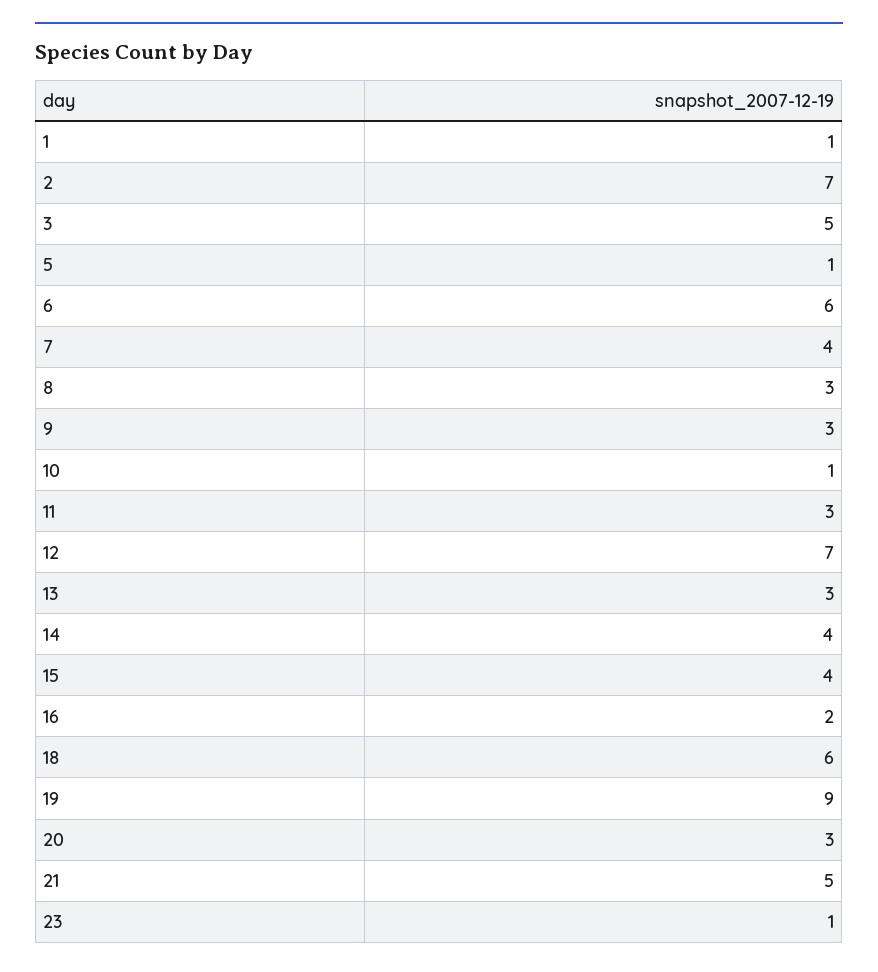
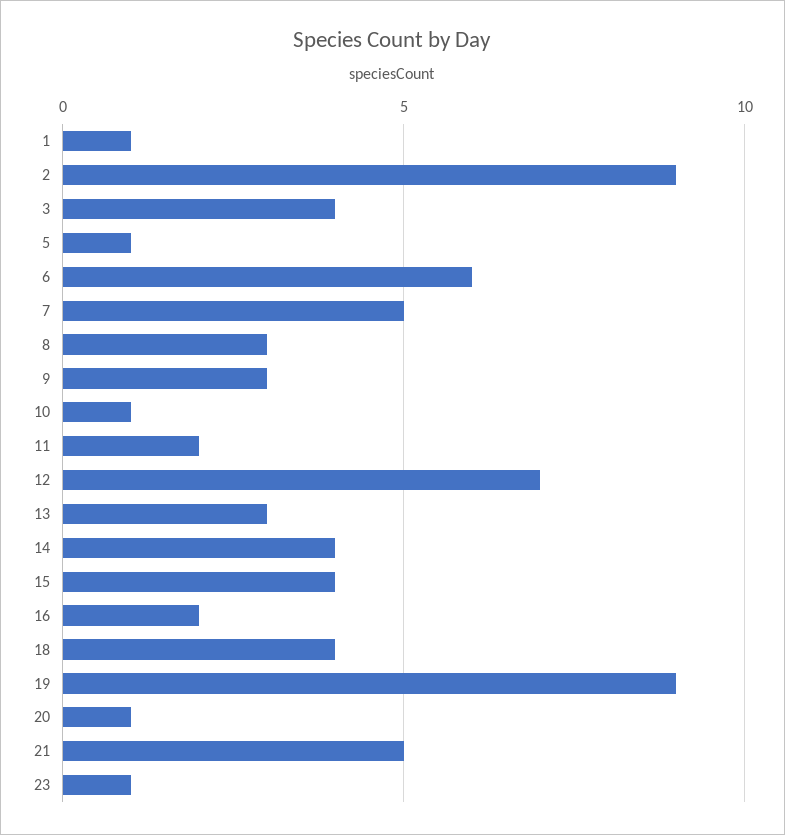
  {
    "1": 1,
-   "2": 7,
+   "2": 9,
-   "3": 5,
+   "3": 4,
    "5": 1,
    "6": 6,
-   "7": 4,
+   "7": 5,
    "8": 3,
    "9": 3,
    "10": 1,
-   "11": 3,
+   "11": 2,
    "12": 7,
    "13": 3,
    "14": 4,
    "15": 4,
    "16": 2,
-   "18": 6,
+   "18": 4,
    "19": 9,
-   "20": 3,
+   "20": 1,
    "21": 5,
    "23": 1
  }

